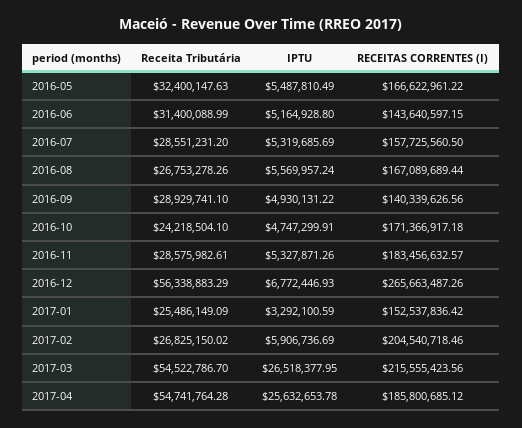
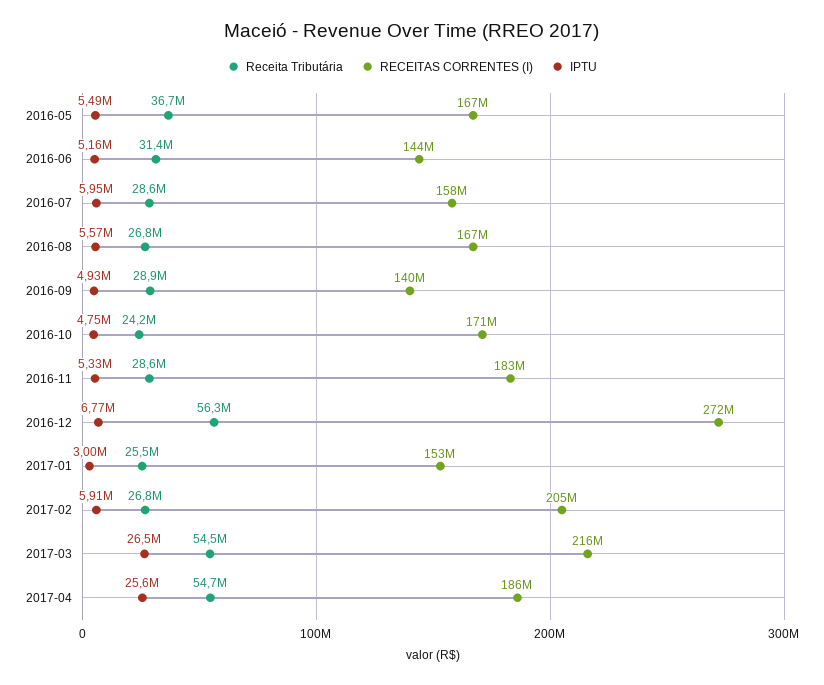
  {
    "Receita Tributária": {
-     "2016-05": 32400147.63,
+     "2016-05": 36700000,
      "2016-06": 31400088.99,
      "2016-07": 28551231.2,
      "2016-08": 26753278.26,
      "2016-09": 28929741.1,
      "2016-10": 24218504.1,
      "2016-11": 28575982.61,
      "2016-12": 56338883.29,
      "2017-01": 25486149.09,
      "2017-02": 26825150.02,
      "2017-03": 54522786.7,
      "2017-04": 54741764.28
    },
    "IPTU": {
      "2016-05": 5487810.49,
      "2016-06": 5164928.8,
-     "2016-07": 5319685.69,
+     "2016-07": 5950000,
      "2016-08": 5569957.24,
      "2016-09": 4930131.22,
      "2016-10": 4747299.91,
      "2016-11": 5327871.26,
      "2016-12": 6772446.93,
-     "2017-01": 3292100.59,
+     "2017-01": 3000000,
      "2017-02": 5906736.69,
      "2017-03": 26518377.95,
      "2017-04": 25632653.78
    },
    "RECEITAS CORRENTES (I)": {
      "2016-05": 166622961.22,
      "2016-06": 143640597.15,
      "2016-07": 157725560.5,
      "2016-08": 167089689.44,
      "2016-09": 140339626.56,
      "2016-10": 171366917.18,
      "2016-11": 183456632.57,
-     "2016-12": 265663487.26,
+     "2016-12": 272000000,
      "2017-01": 152537836.42,
      "2017-02": 204540718.46,
      "2017-03": 215555423.56,
      "2017-04": 185800685.12
    }
  }

